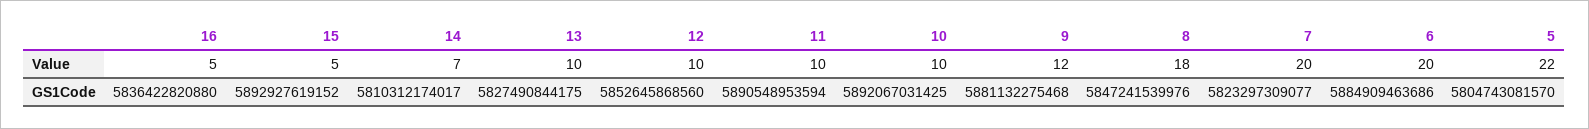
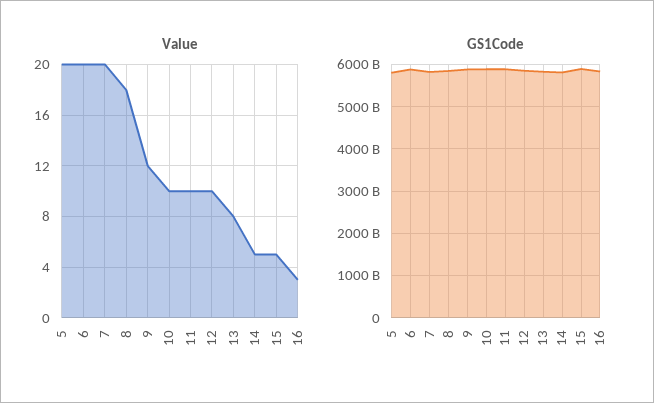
  {
    "Value": {
-     "16": 5,
+     "16": 3,
      "15": 5,
-     "14": 7,
+     "14": 5,
-     "13": 10,
+     "13": 8,
      "12": 10,
      "11": 10,
      "10": 10,
      "9": 12,
      "8": 18,
      "7": 20,
      "6": 20,
-     "5": 22
+     "5": 20
    },
    "GS1Code": {
      "16": 5836422820880,
      "15": 5892927619152,
      "14": 5810312174017,
      "13": 5827490844175,
      "12": 5852645868560,
      "11": 5890548953594,
      "10": 5892067031425,
      "9": 5881132275468,
      "8": 5847241539976,
      "7": 5823297309077,
      "6": 5884909463686,
      "5": 5804743081570
    }
  }

